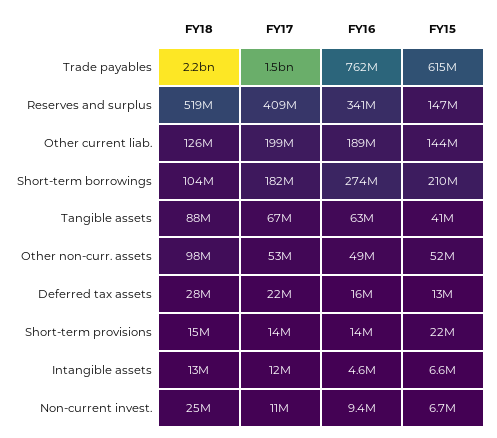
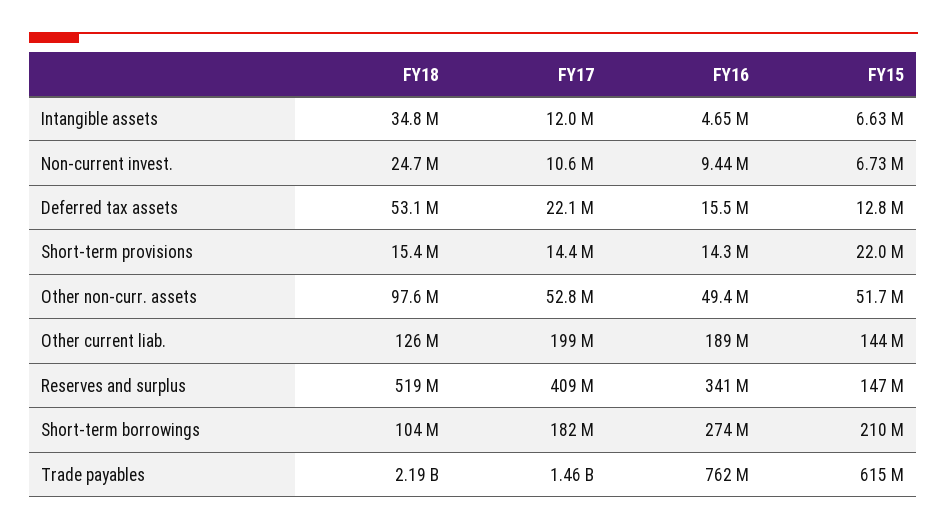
  {
    "FY18": {
      "Trade payables": 2190000000,
      "Reserves and surplus": 519000000,
      "Other current liab.": 126000000,
      "Short-term borrowings": 104000000,
-     "Tangible assets": 88000000,
      "Other non-curr. assets": 97600000,
-     "Deferred tax assets": 28000000,
+     "Deferred tax assets": 53100000,
      "Short-term provisions": 15400000,
-     "Intangible assets": 13000000,
+     "Intangible assets": 34800000,
      "Non-current invest.": 24700000
    },
    "FY17": {
      "Trade payables": 1460000000,
      "Reserves and surplus": 409000000,
      "Other current liab.": 199000000,
      "Short-term borrowings": 182000000,
-     "Tangible assets": 67000000,
      "Other non-curr. assets": 52800000,
      "Deferred tax assets": 22100000,
      "Short-term provisions": 14400000,
      "Intangible assets": 12000000,
      "Non-current invest.": 10600000
    },
    "FY16": {
      "Trade payables": 762000000,
      "Reserves and surplus": 341000000,
      "Other current liab.": 189000000,
      "Short-term borrowings": 274000000,
-     "Tangible assets": 63000000,
      "Other non-curr. assets": 49400000,
      "Deferred tax assets": 15500000,
      "Short-term provisions": 14300000,
      "Intangible assets": 4650000,
      "Non-current invest.": 9440000
    },
    "FY15": {
      "Trade payables": 615000000,
      "Reserves and surplus": 147000000,
      "Other current liab.": 144000000,
      "Short-term borrowings": 210000000,
-     "Tangible assets": 41000000,
      "Other non-curr. assets": 51700000,
      "Deferred tax assets": 12800000,
      "Short-term provisions": 22000000,
      "Intangible assets": 6630000,
      "Non-current invest.": 6730000
    }
  }

